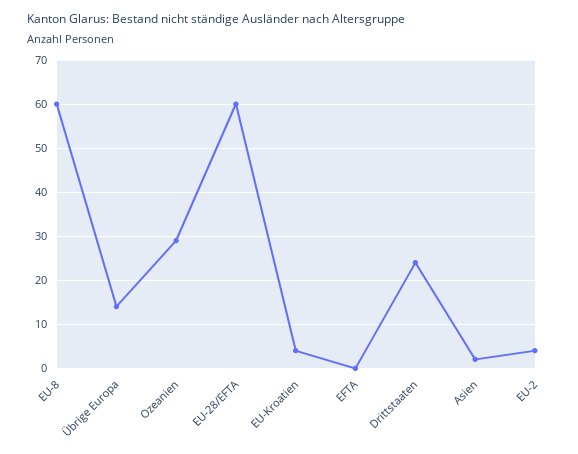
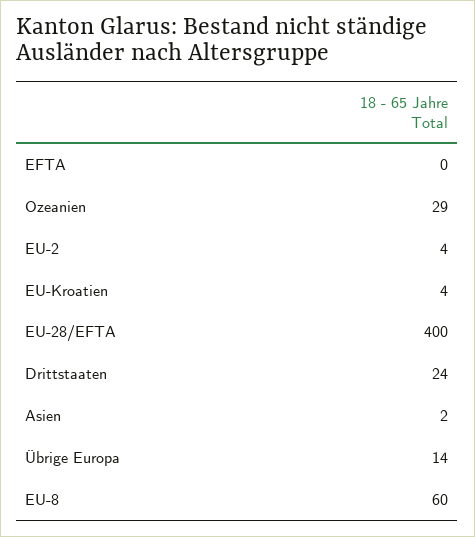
  {
    "EU-8": 60,
    "Übrige Europa": 14,
    "Ozeanien": 29,
-   "EU-28/EFTA": 60,
+   "EU-28/EFTA": 400,
    "EU-Kroatien": 4,
    "EFTA": 0,
    "Drittstaaten": 24,
    "Asien": 2,
    "EU-2": 4
  }

